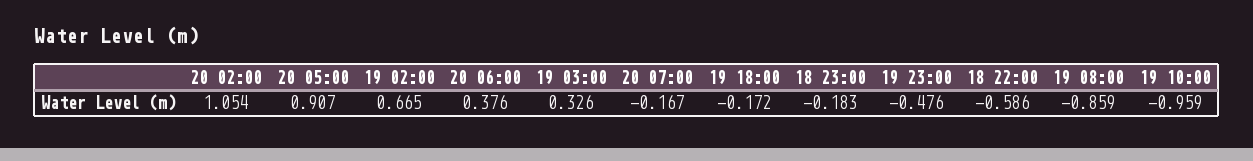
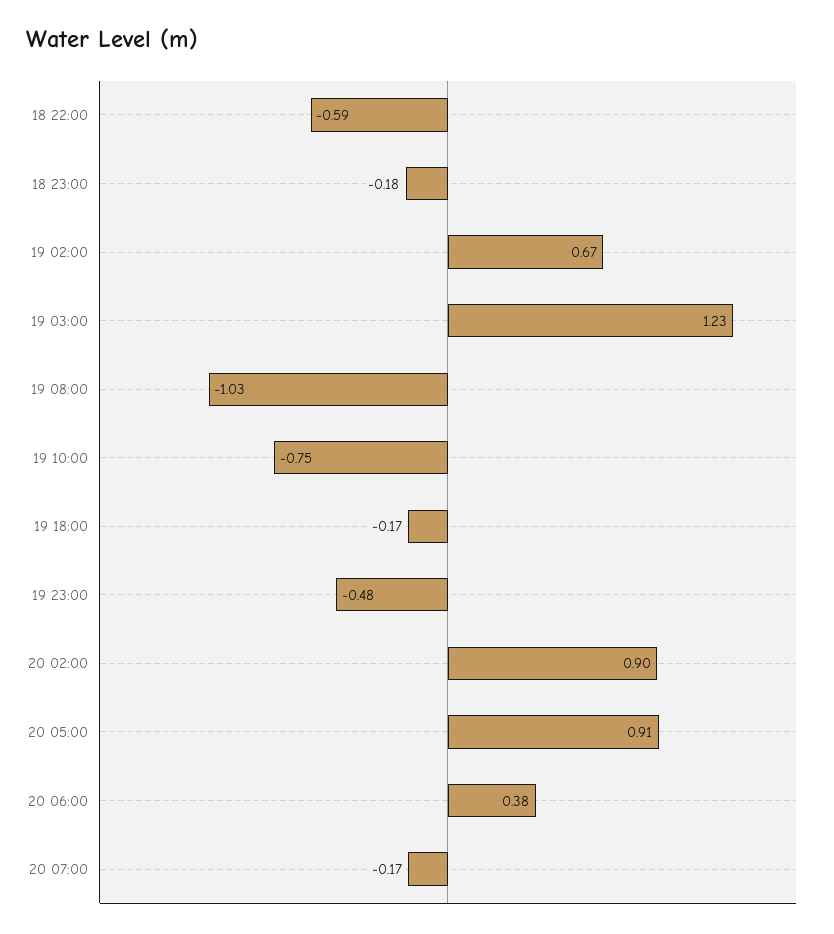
  {
-   "20 02:00": 1.054,
+   "20 02:00": 0.9,
    "20 05:00": 0.907,
    "19 02:00": 0.665,
    "20 06:00": 0.376,
-   "19 03:00": 0.326,
+   "19 03:00": 1.23,
    "20 07:00": -0.167,
    "19 18:00": -0.172,
    "18 23:00": -0.183,
    "19 23:00": -0.476,
    "18 22:00": -0.586,
-   "19 08:00": -0.859,
+   "19 08:00": -1.03,
-   "19 10:00": -0.959
+   "19 10:00": -0.75
  }

